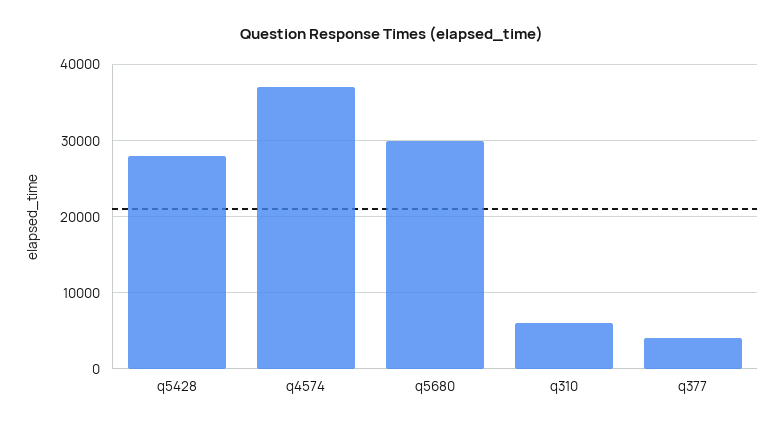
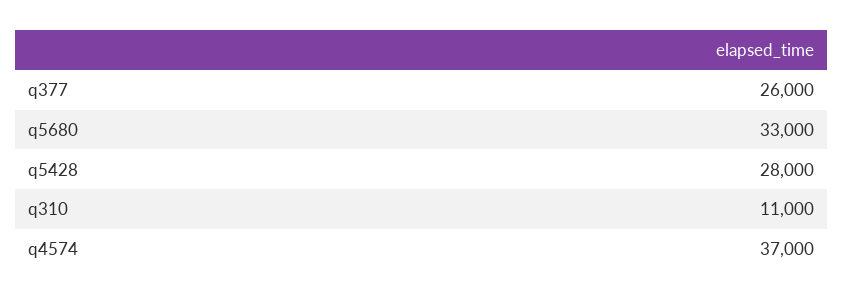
  {
    "q5428": 28000,
    "q4574": 37000,
-   "q5680": 30000,
+   "q5680": 33000,
-   "q310": 6000,
+   "q310": 11000,
-   "q377": 4000
+   "q377": 26000
  }

